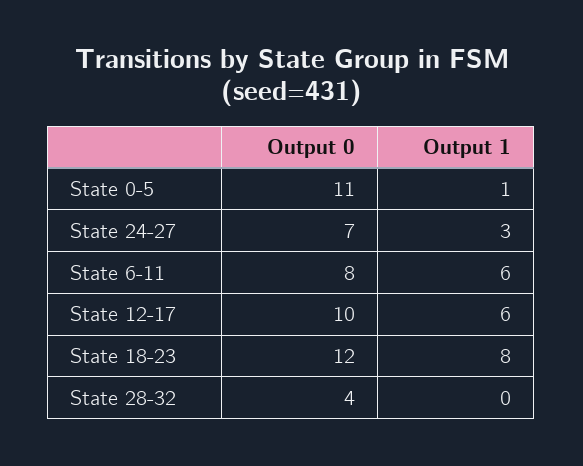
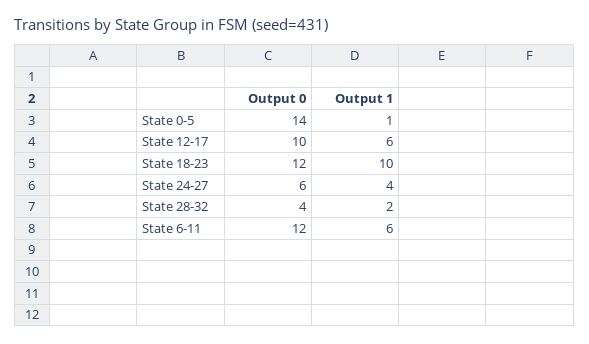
  {
    "Output 0": {
-     "State 0-5": 11,
+     "State 0-5": 14,
-     "State 24-27": 7,
+     "State 24-27": 6,
-     "State 6-11": 8,
+     "State 6-11": 12,
      "State 12-17": 10,
      "State 18-23": 12,
      "State 28-32": 4
    },
    "Output 1": {
      "State 0-5": 1,
-     "State 24-27": 3,
+     "State 24-27": 4,
      "State 6-11": 6,
      "State 12-17": 6,
-     "State 18-23": 8,
+     "State 18-23": 10,
-     "State 28-32": 0
+     "State 28-32": 2
    }
  }

